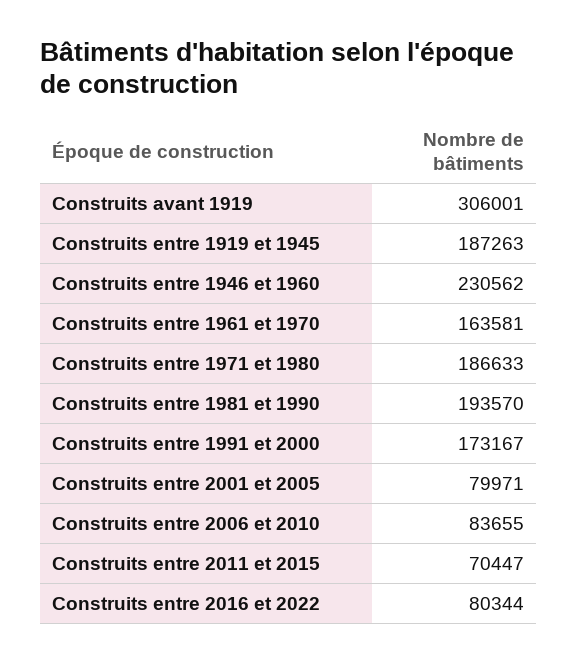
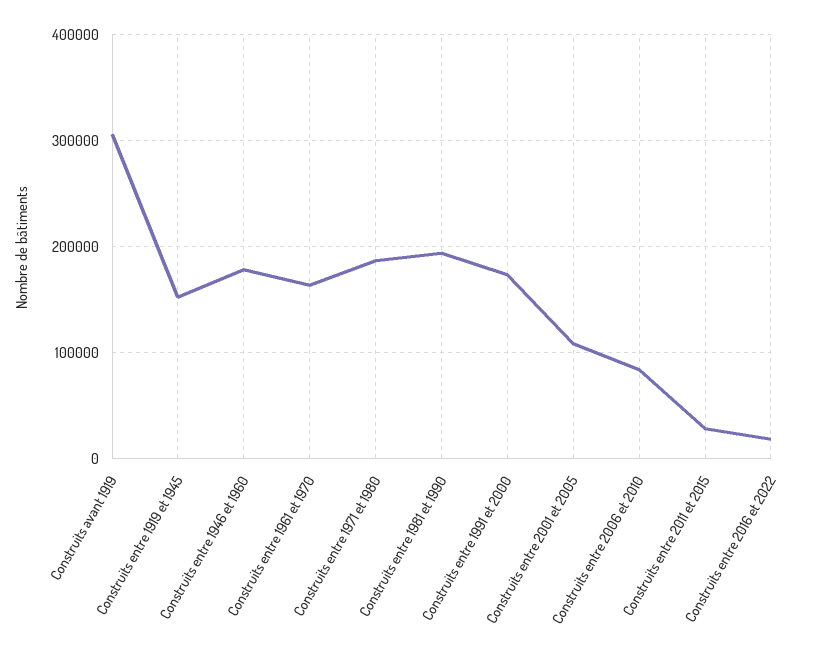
  {
    "Construits avant 1919": 306001,
-   "Construits entre 1919 et 1945": 187263,
+   "Construits entre 1919 et 1945": 150000,
-   "Construits entre 1946 et 1960": 230562,
+   "Construits entre 1946 et 1960": 180000,
    "Construits entre 1961 et 1970": 163581,
    "Construits entre 1971 et 1980": 186633,
    "Construits entre 1981 et 1990": 193570,
    "Construits entre 1991 et 2000": 173167,
-   "Construits entre 2001 et 2005": 79971,
+   "Construits entre 2001 et 2005": 110000,
    "Construits entre 2006 et 2010": 83655,
-   "Construits entre 2011 et 2015": 70447,
+   "Construits entre 2011 et 2015": 30000,
-   "Construits entre 2016 et 2022": 80344
+   "Construits entre 2016 et 2022": 20000
  }

